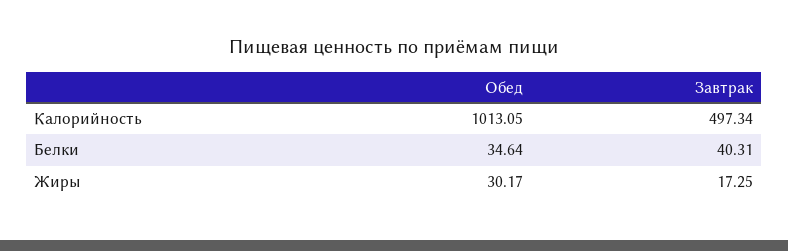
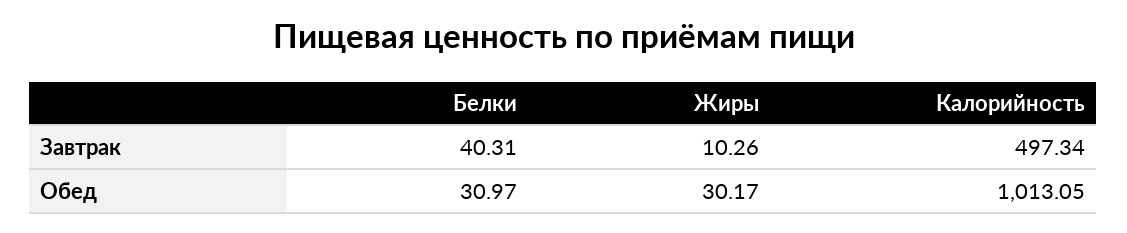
  {
    "Обед": {
      "Калорийность": 1013.05,
-     "Белки": 34.64,
+     "Белки": 30.97,
      "Жиры": 30.17
    },
    "Завтрак": {
      "Калорийность": 497.34,
      "Белки": 40.31,
-     "Жиры": 17.25
+     "Жиры": 10.26
    }
  }

